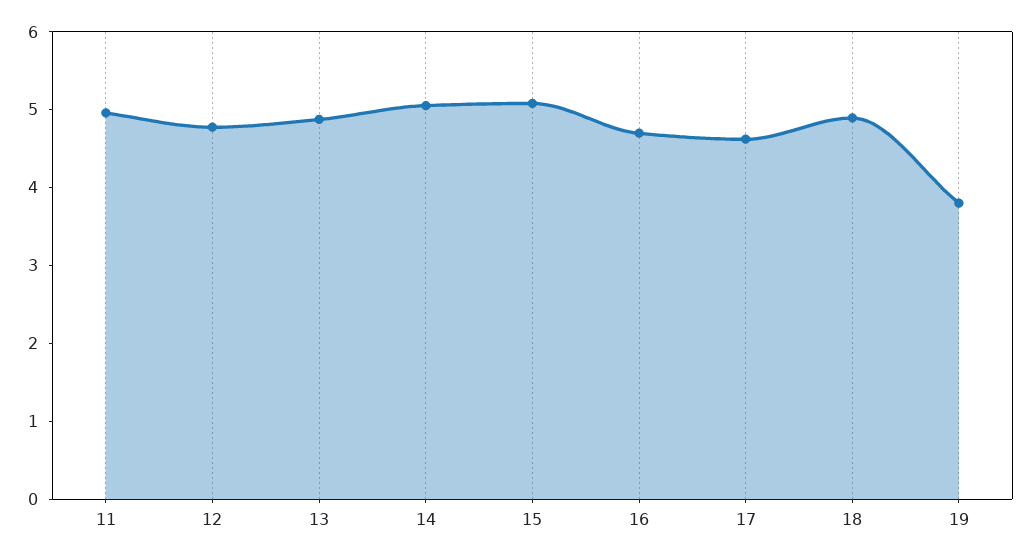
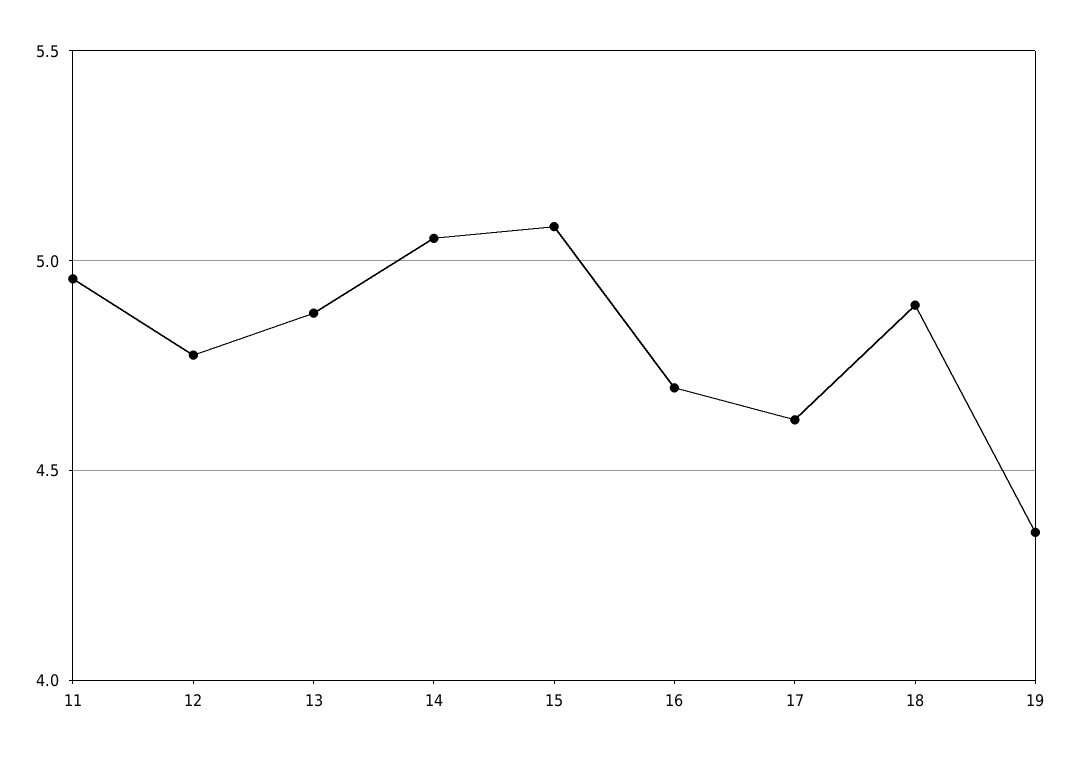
  {
    "11": 4.95,
    "12": 4.8,
    "13": 4.9,
    "14": 5.05,
    "15": 5.1,
    "16": 4.7,
    "17": 4.6,
    "18": 4.9,
-   "19": 3.8
+   "19": 4.35
  }

